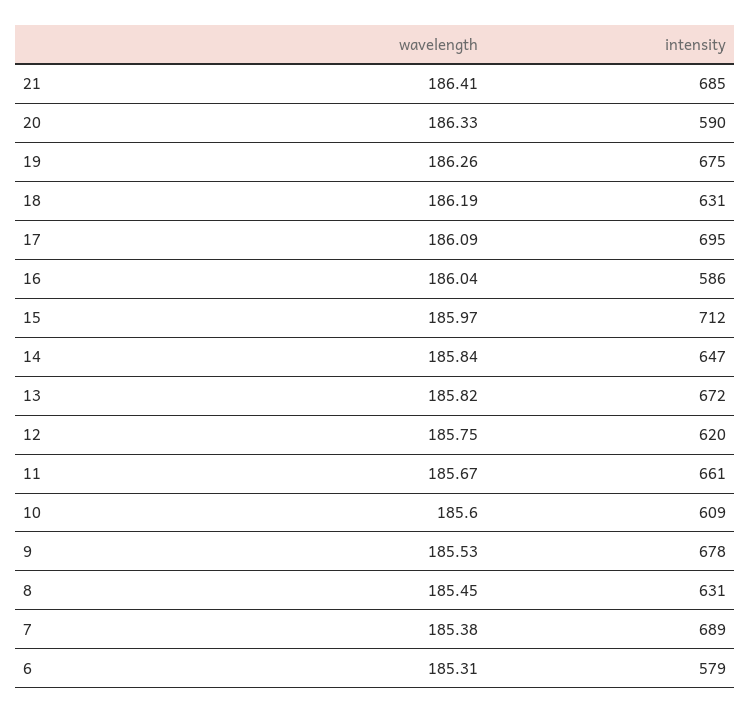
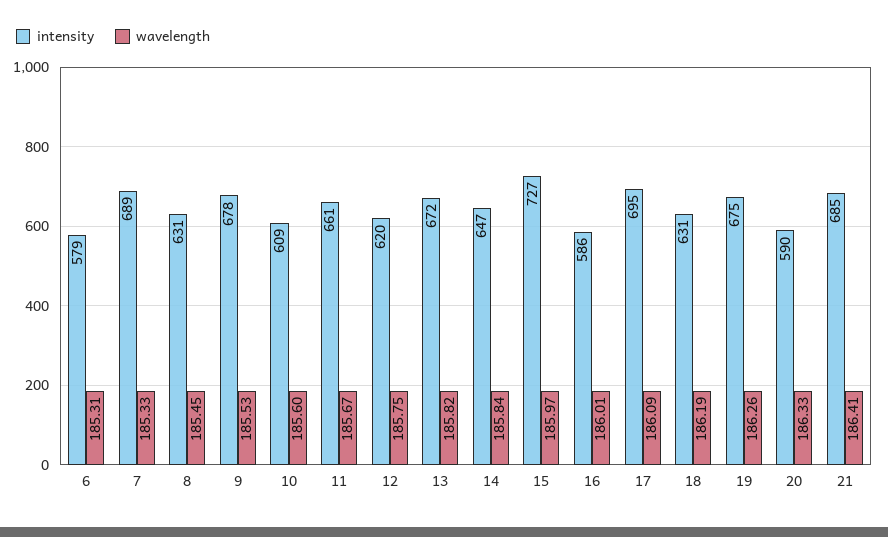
  {
    "wavelength": {
      "21": 186.41,
      "20": 186.33,
      "19": 186.26,
      "18": 186.19,
      "17": 186.09,
-     "16": 186.04,
+     "16": 186.01,
      "15": 185.97,
      "14": 185.84,
      "13": 185.82,
      "12": 185.75,
      "11": 185.67,
      "10": 185.6,
      "9": 185.53,
      "8": 185.45,
-     "7": 185.38,
+     "7": 185.33,
      "6": 185.31
    },
    "intensity": {
      "21": 685,
      "20": 590,
      "19": 675,
      "18": 631,
      "17": 695,
      "16": 586,
-     "15": 712,
+     "15": 727,
      "14": 647,
      "13": 672,
      "12": 620,
      "11": 661,
      "10": 609,
      "9": 678,
      "8": 631,
      "7": 689,
      "6": 579
    }
  }

